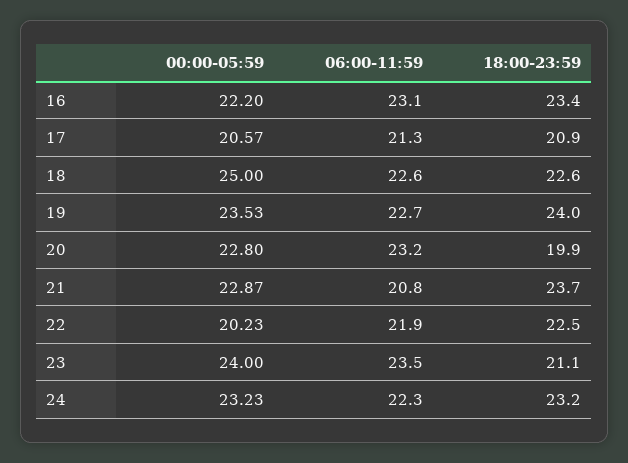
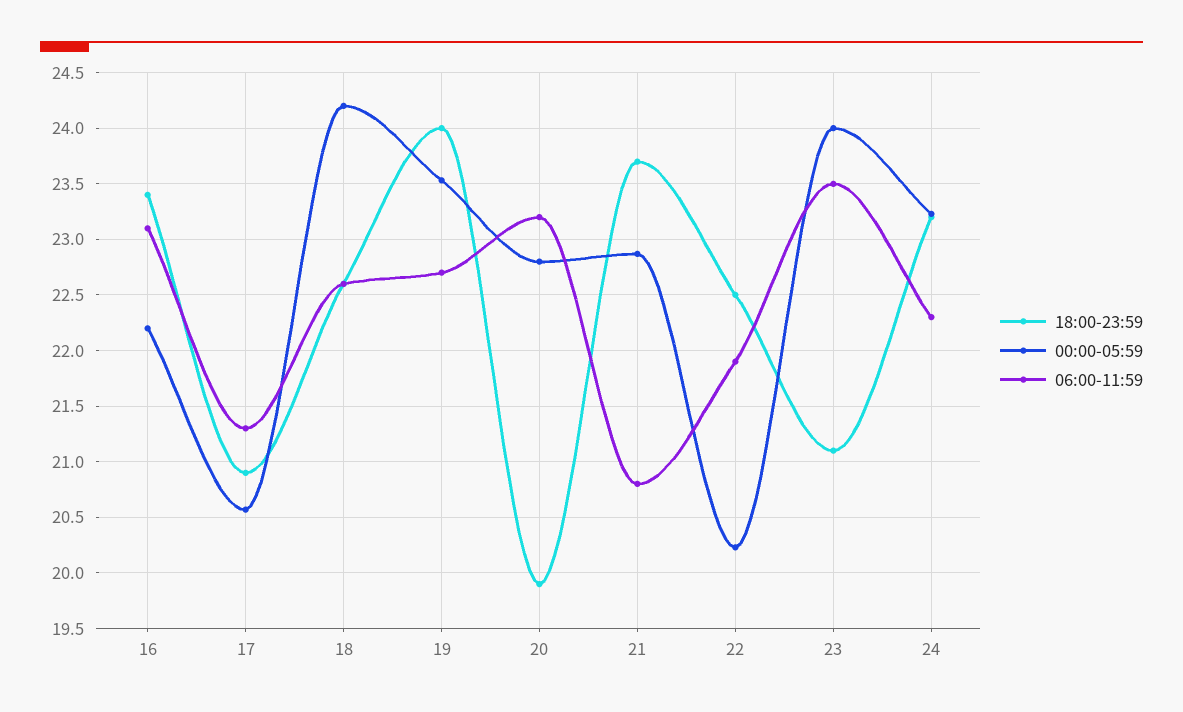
  {
    "00:00-05:59": {
      "16": 22.2,
      "17": 20.57,
-     "18": 25,
+     "18": 24.2,
      "19": 23.53,
      "20": 22.8,
      "21": 22.87,
      "22": 20.23,
      "23": 24,
      "24": 23.23
    },
    "06:00-11:59": {
      "16": 23.1,
      "17": 21.3,
      "18": 22.6,
      "19": 22.7,
      "20": 23.2,
      "21": 20.8,
      "22": 21.9,
      "23": 23.5,
      "24": 22.3
    },
    "18:00-23:59": {
      "16": 23.4,
      "17": 20.9,
      "18": 22.6,
      "19": 24,
      "20": 19.9,
      "21": 23.7,
      "22": 22.5,
      "23": 21.1,
      "24": 23.2
    }
  }

